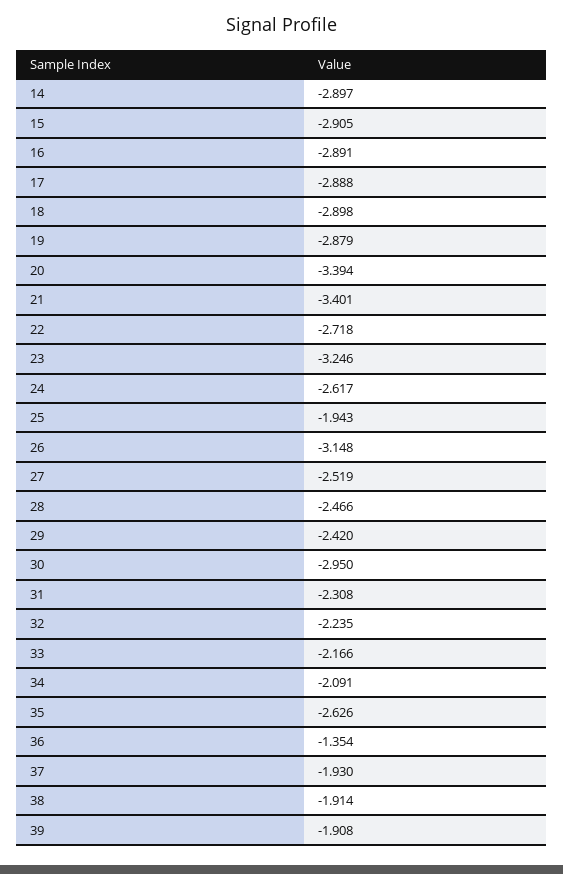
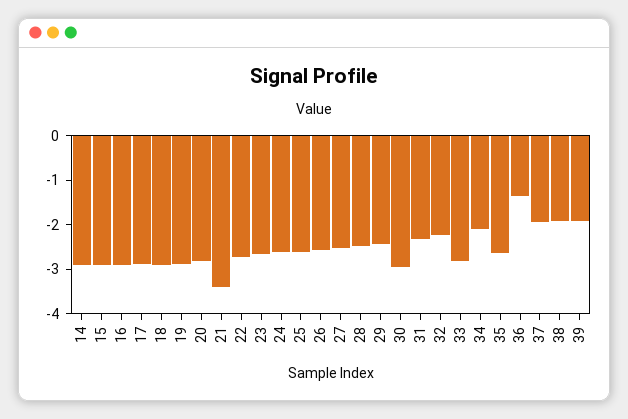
  {
    "14": -2.897,
    "15": -2.905,
    "16": -2.891,
    "17": -2.888,
    "18": -2.898,
    "19": -2.879,
-   "20": -3.394,
+   "20": -2.8,
    "21": -3.401,
    "22": -2.718,
-   "23": -3.246,
+   "23": -2.6,
    "24": -2.617,
-   "25": -1.943,
+   "25": -2.6,
-   "26": -3.148,
+   "26": -2.6,
    "27": -2.519,
    "28": -2.466,
    "29": -2.42,
    "30": -2.95,
    "31": -2.308,
    "32": -2.235,
-   "33": -2.166,
+   "33": -2.8,
    "34": -2.091,
    "35": -2.626,
    "36": -1.354,
    "37": -1.93,
    "38": -1.914,
    "39": -1.908
  }

